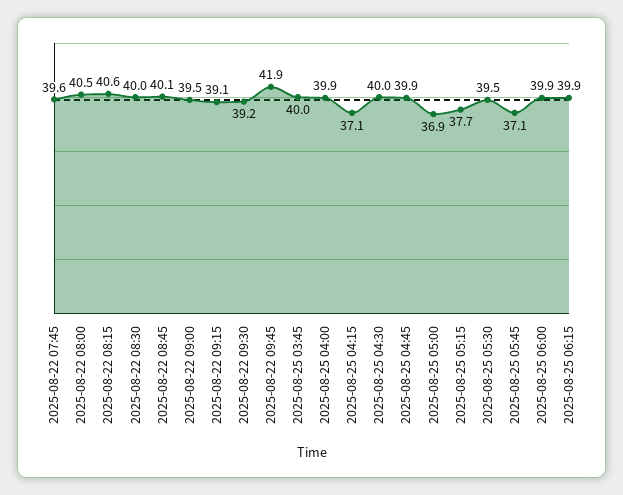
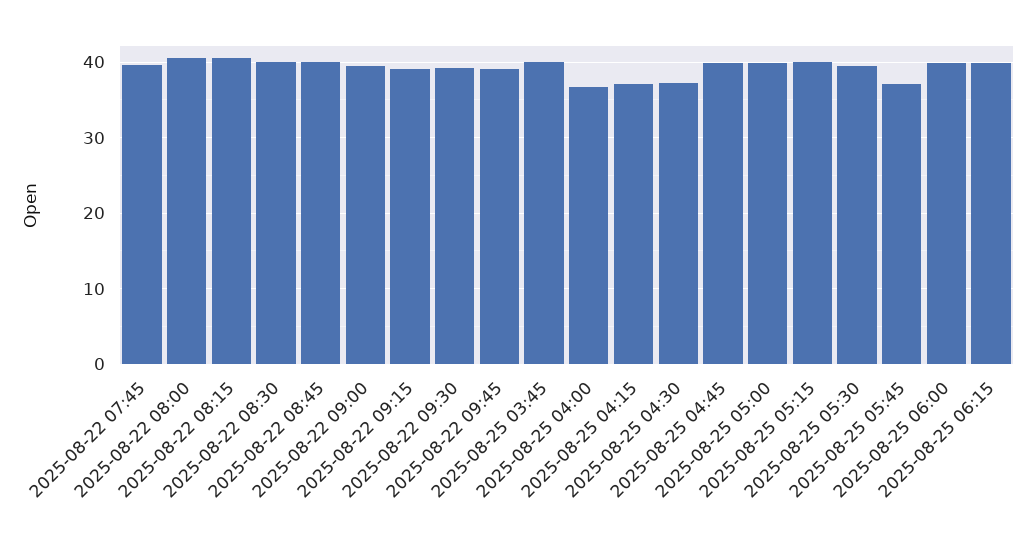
  {
    "2025-08-22 07:45": 39.6,
    "2025-08-22 08:00": 40.5,
    "2025-08-22 08:15": 40.6,
    "2025-08-22 08:30": 40,
    "2025-08-22 08:45": 40.1,
    "2025-08-22 09:00": 39.5,
    "2025-08-22 09:15": 39.1,
    "2025-08-22 09:30": 39.2,
-   "2025-08-22 09:45": 41.9,
+   "2025-08-22 09:45": 39,
    "2025-08-25 03:45": 40,
-   "2025-08-25 04:00": 39.9,
+   "2025-08-25 04:00": 37,
    "2025-08-25 04:15": 37.1,
-   "2025-08-25 04:30": 40,
+   "2025-08-25 04:30": 37,
    "2025-08-25 04:45": 39.9,
-   "2025-08-25 05:00": 36.9,
+   "2025-08-25 05:00": 40,
-   "2025-08-25 05:15": 37.7,
+   "2025-08-25 05:15": 40,
    "2025-08-25 05:30": 39.5,
    "2025-08-25 05:45": 37.1,
    "2025-08-25 06:00": 39.9,
    "2025-08-25 06:15": 39.9
  }

